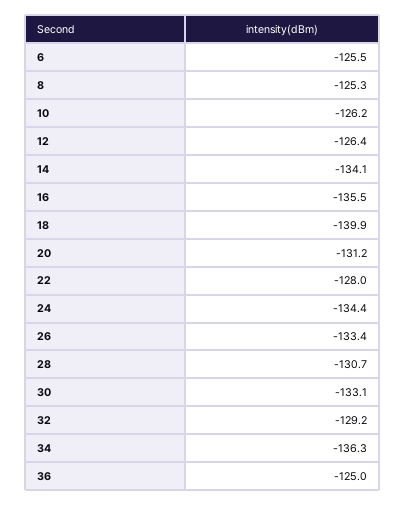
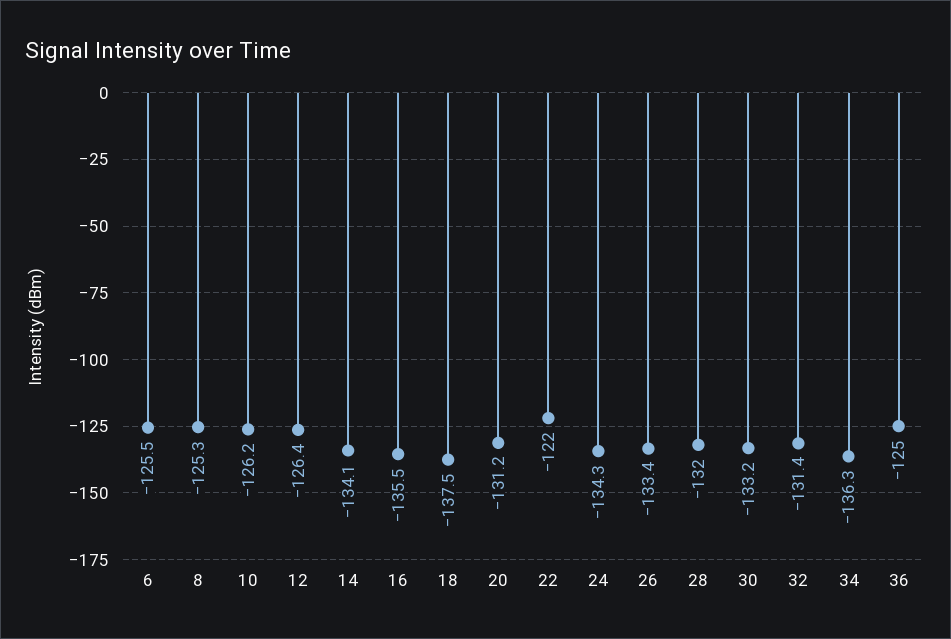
  {
    "6": -125.5,
    "8": -125.3,
    "10": -126.2,
    "12": -126.4,
    "14": -134.1,
    "16": -135.5,
-   "18": -139.9,
+   "18": -137.5,
    "20": -131.2,
-   "22": -128,
+   "22": -122,
-   "24": -134.4,
+   "24": -134.3,
    "26": -133.4,
-   "28": -130.7,
+   "28": -132,
-   "30": -133.1,
+   "30": -133.2,
-   "32": -129.2,
+   "32": -131.4,
    "34": -136.3,
    "36": -125
  }

